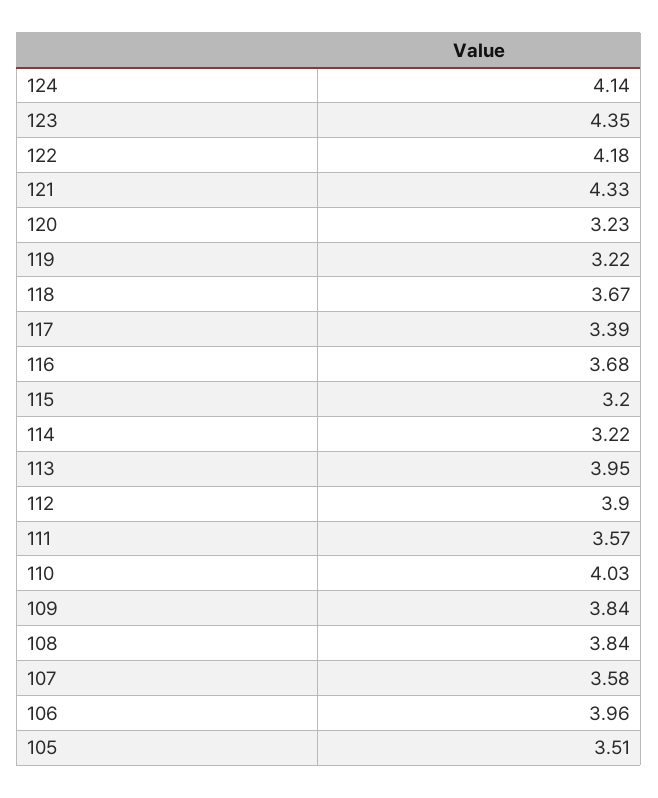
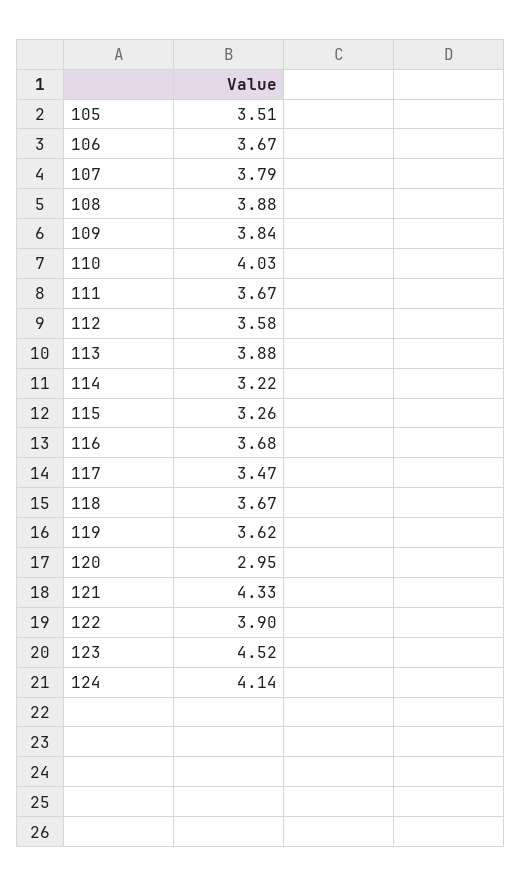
  {
    "124": 4.14,
-   "123": 4.35,
+   "123": 4.52,
-   "122": 4.18,
+   "122": 3.9,
    "121": 4.33,
-   "120": 3.23,
+   "120": 2.95,
-   "119": 3.22,
+   "119": 3.62,
    "118": 3.67,
-   "117": 3.39,
+   "117": 3.47,
    "116": 3.68,
-   "115": 3.2,
+   "115": 3.26,
    "114": 3.22,
-   "113": 3.95,
+   "113": 3.88,
-   "112": 3.9,
+   "112": 3.58,
-   "111": 3.57,
+   "111": 3.67,
    "110": 4.03,
    "109": 3.84,
-   "108": 3.84,
+   "108": 3.88,
-   "107": 3.58,
+   "107": 3.79,
-   "106": 3.96,
+   "106": 3.67,
    "105": 3.51
  }

